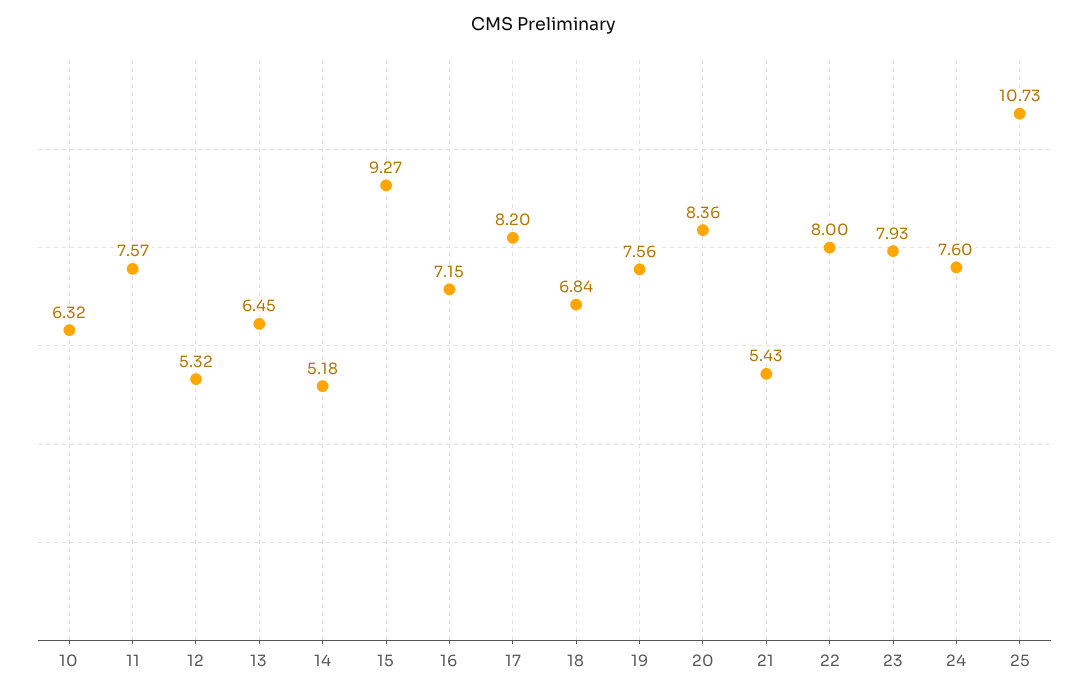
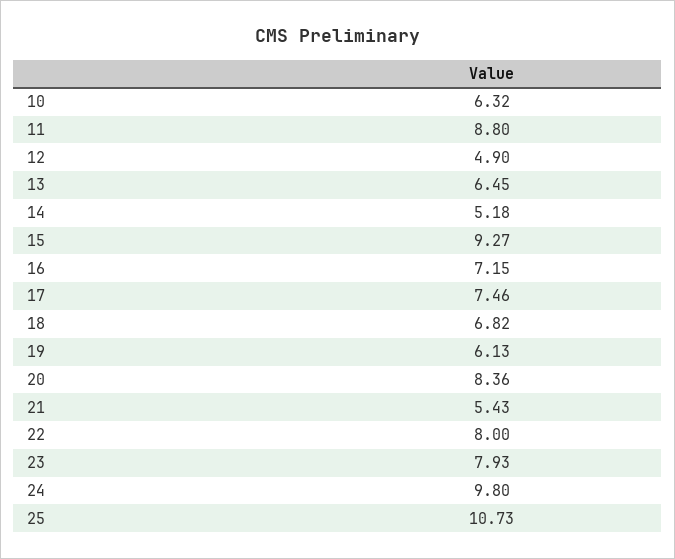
  {
    "10": 6.32,
-   "11": 7.57,
+   "11": 8.8,
-   "12": 5.32,
+   "12": 4.9,
    "13": 6.45,
    "14": 5.18,
    "15": 9.27,
    "16": 7.15,
-   "17": 8.2,
+   "17": 7.46,
-   "18": 6.84,
+   "18": 6.82,
-   "19": 7.56,
+   "19": 6.13,
    "20": 8.36,
    "21": 5.43,
    "22": 8,
    "23": 7.93,
-   "24": 7.6,
+   "24": 9.8,
    "25": 10.73
  }

